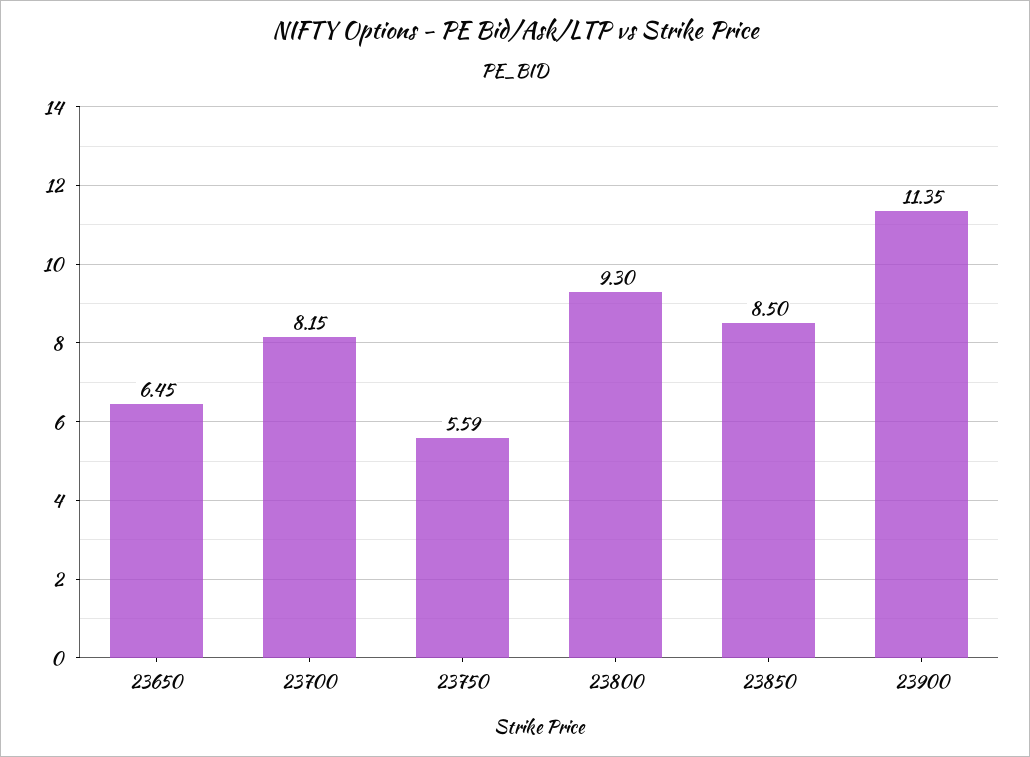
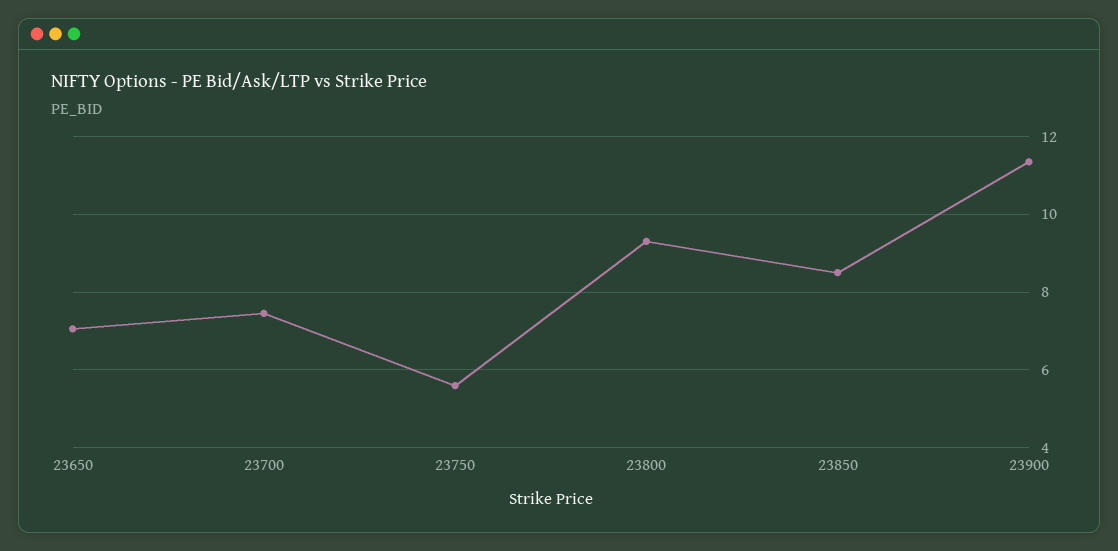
  {
-   "23650": 6.45,
+   "23650": 7,
-   "23700": 8.15,
+   "23700": 7.4,
    "23750": 5.59,
    "23800": 9.3,
    "23850": 8.5,
    "23900": 11.35
  }

